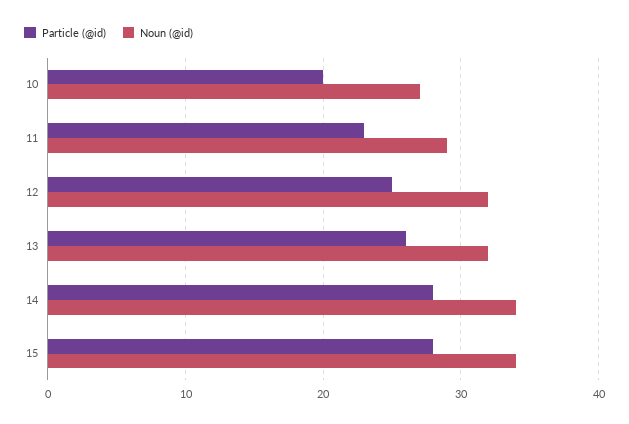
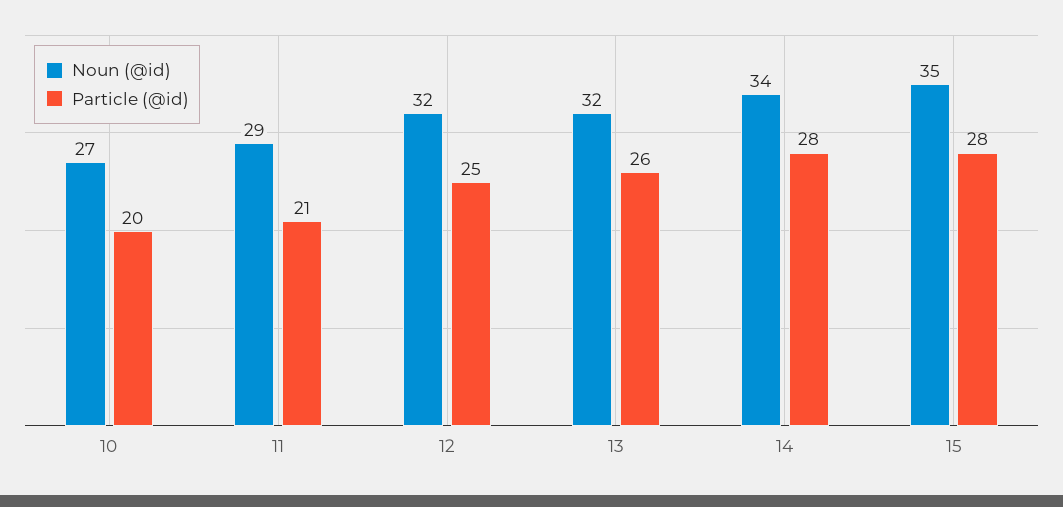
  {
    "Particle (@id)": {
      "10": 20,
-     "11": 23,
+     "11": 21,
      "12": 25,
      "13": 26,
      "14": 28,
      "15": 28
    },
    "Noun (@id)": {
      "10": 27,
      "11": 29,
      "12": 32,
      "13": 32,
      "14": 34,
-     "15": 34
+     "15": 35
    }
  }

